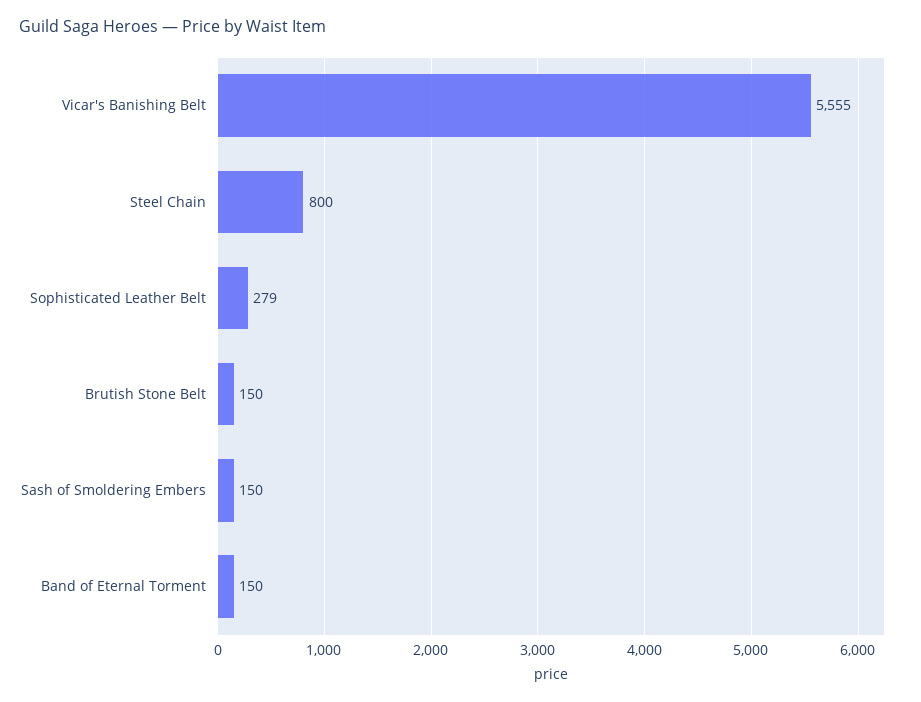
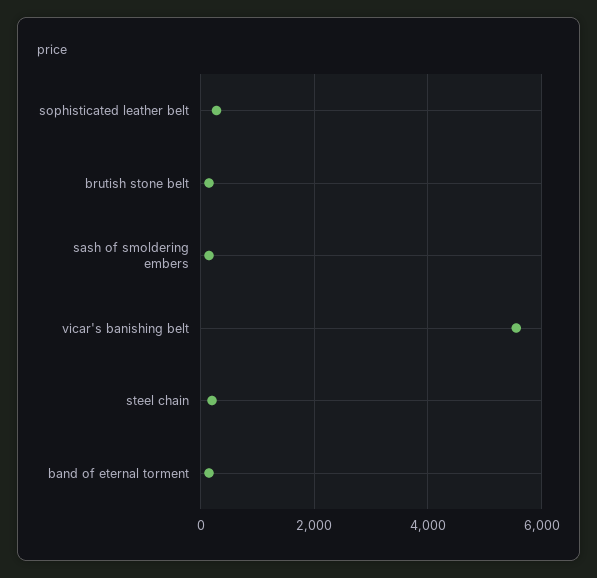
  {
    "Vicar's Banishing Belt": 5555,
-   "Steel Chain": 800,
+   "Steel Chain": 200,
    "Sophisticated Leather Belt": 279,
    "Brutish Stone Belt": 150,
    "Sash of Smoldering Embers": 150,
    "Band of Eternal Torment": 150
  }

